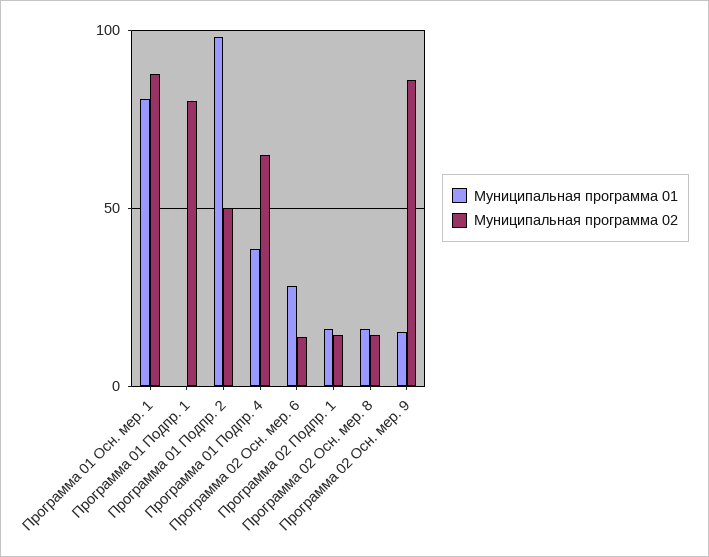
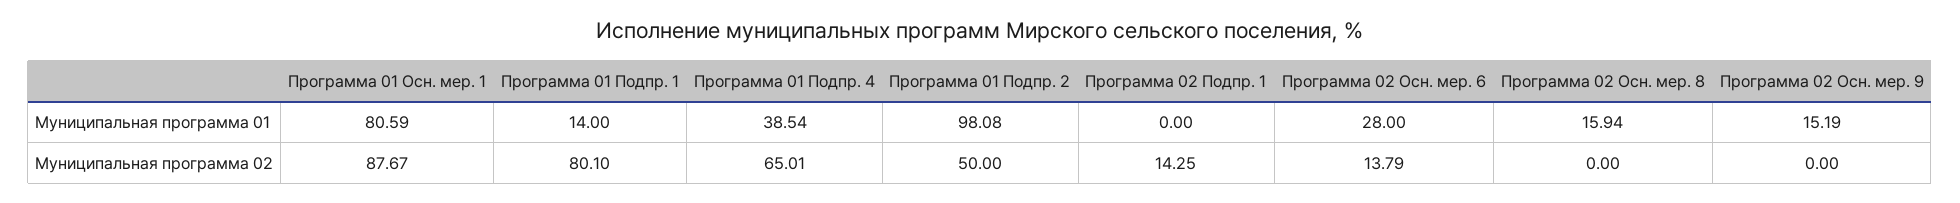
  {
    "Муниципальная программа 01": {
      "Программа 01 Осн. мер. 1": 80.59,
-     "Программа 01 Подпр. 1": 0,
+     "Программа 01 Подпр. 1": 14,
      "Программа 01 Подпр. 2": 98.08,
      "Программа 01 Подпр. 4": 38.54,
      "Программа 02 Осн. мер. 6": 28,
-     "Программа 02 Подпр. 1": 15,
+     "Программа 02 Подпр. 1": 0,
      "Программа 02 Осн. мер. 8": 15.94,
      "Программа 02 Осн. мер. 9": 15.19
    },
    "Муниципальная программа 02": {
      "Программа 01 Осн. мер. 1": 87.67,
      "Программа 01 Подпр. 1": 80.1,
      "Программа 01 Подпр. 2": 50,
      "Программа 01 Подпр. 4": 65.01,
      "Программа 02 Осн. мер. 6": 13.79,
      "Программа 02 Подпр. 1": 14.25,
-     "Программа 02 Осн. мер. 8": 15,
+     "Программа 02 Осн. мер. 8": 0,
-     "Программа 02 Осн. мер. 9": 85
+     "Программа 02 Осн. мер. 9": 0
    }
  }

